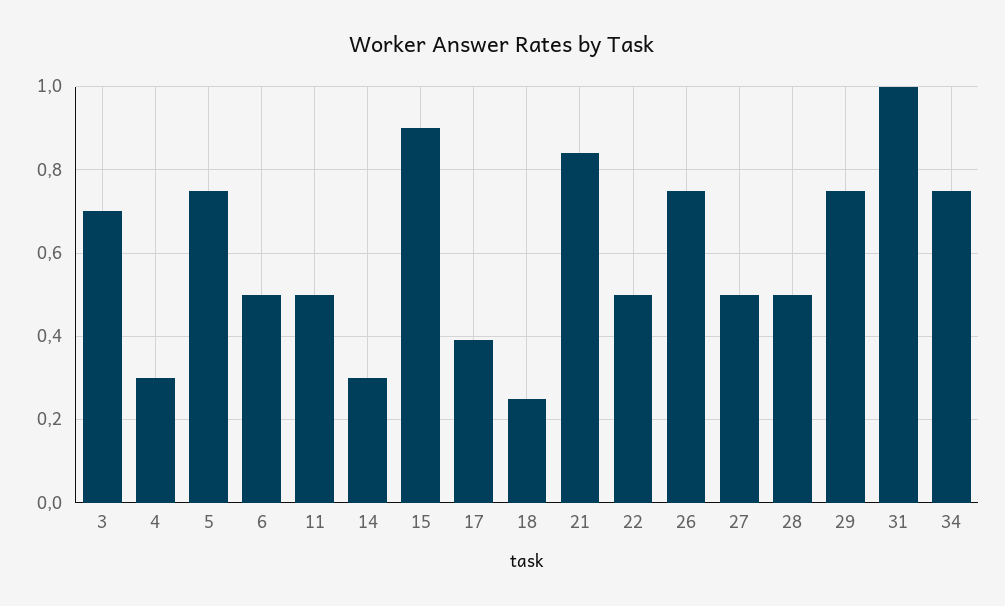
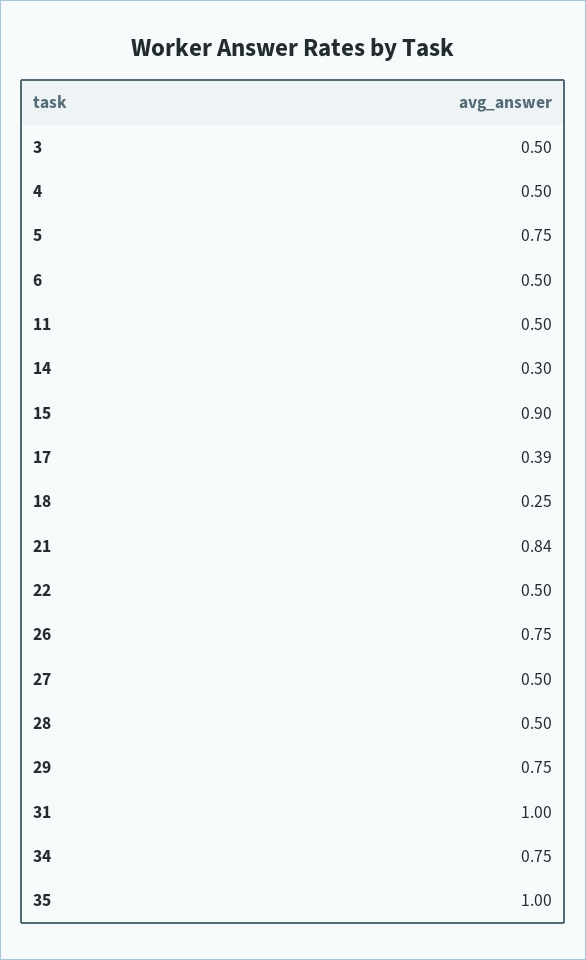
  {
-   "3": 0.7,
+   "3": 0.5,
-   "4": 0.3,
+   "4": 0.5,
    "5": 0.75,
    "6": 0.5,
    "11": 0.5,
    "14": 0.3,
    "15": 0.9,
    "17": 0.39,
    "18": 0.25,
    "21": 0.84,
    "22": 0.5,
    "26": 0.75,
    "27": 0.5,
    "28": 0.5,
    "29": 0.75,
    "31": 1,
-   "34": 0.75
+   "34": 0.75,
+   "35": 1
  }

